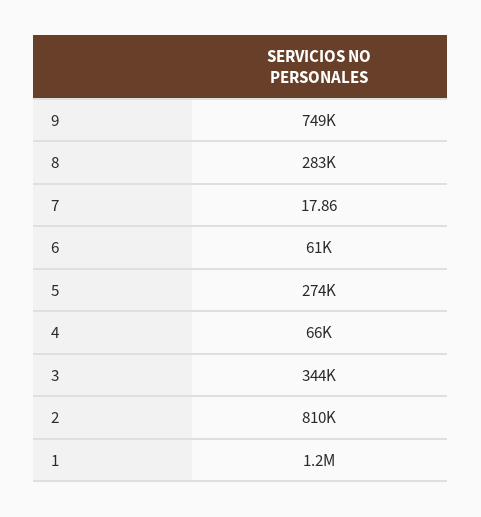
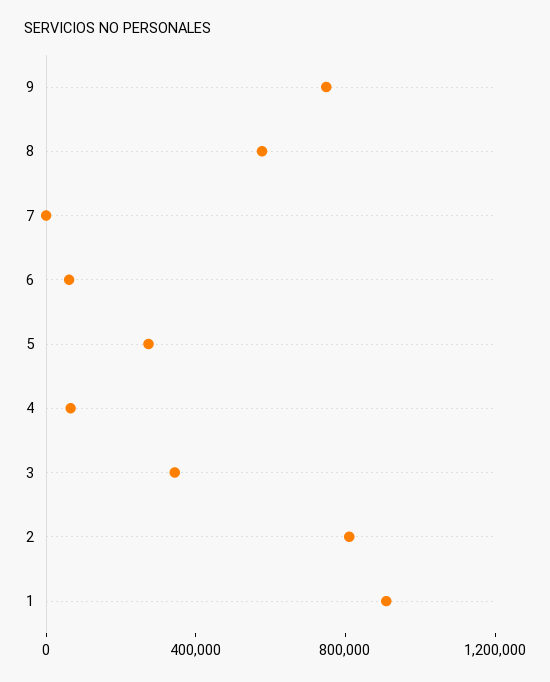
  {
    "9": 749000,
-   "8": 283000,
+   "8": 600000,
    "7": 17.86,
    "6": 61000,
    "5": 274000,
    "4": 66000,
    "3": 344000,
    "2": 810000,
-   "1": 1200000
+   "1": 900000
  }

